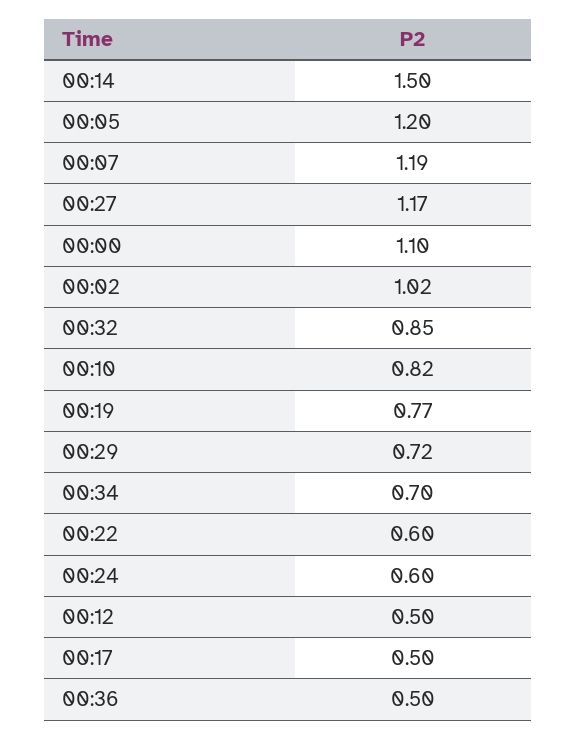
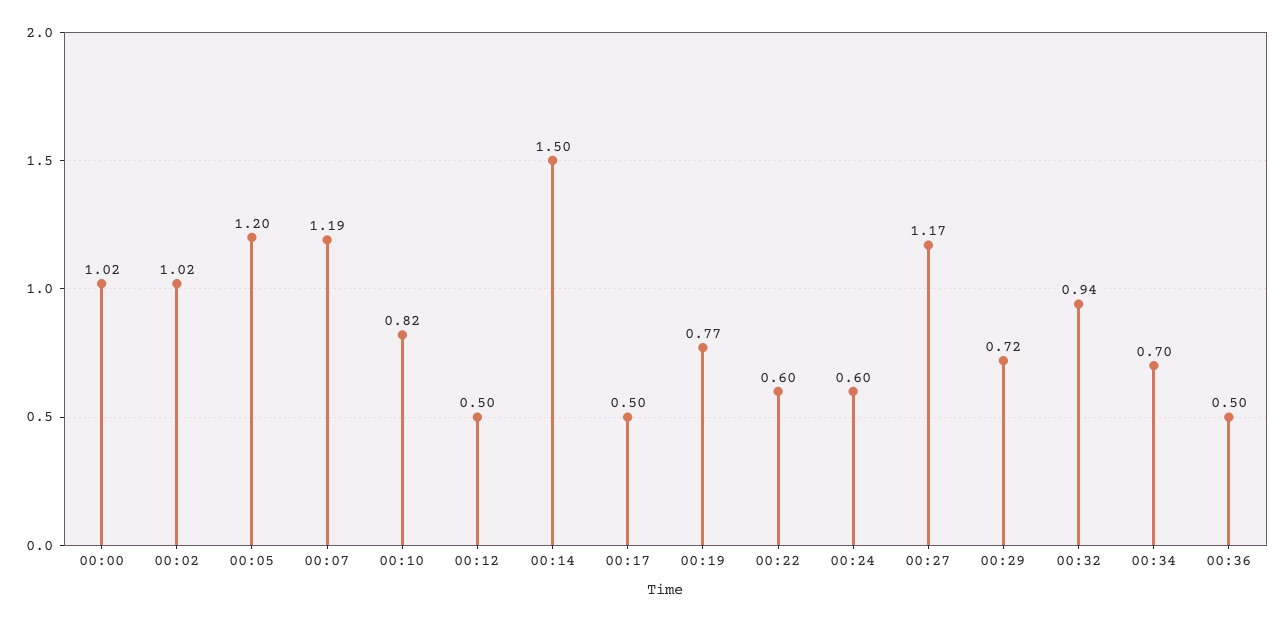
  {
    "00:14": 1.5,
    "00:05": 1.2,
    "00:07": 1.19,
    "00:27": 1.17,
-   "00:00": 1.1,
+   "00:00": 1.02,
    "00:02": 1.02,
-   "00:32": 0.85,
+   "00:32": 0.94,
    "00:10": 0.82,
    "00:19": 0.77,
    "00:29": 0.72,
    "00:34": 0.7,
    "00:22": 0.6,
    "00:24": 0.6,
    "00:12": 0.5,
    "00:17": 0.5,
    "00:36": 0.5
  }

